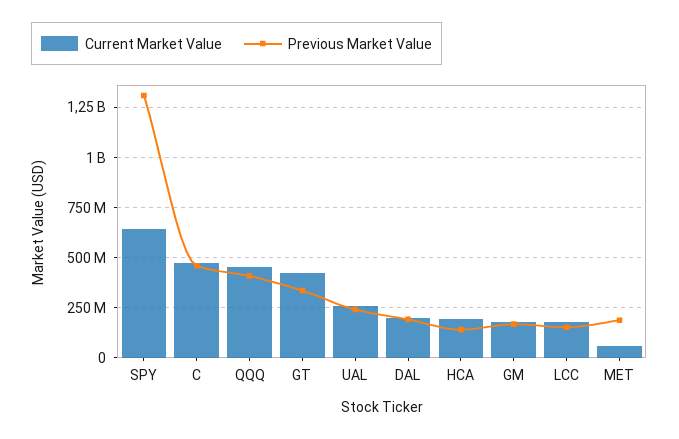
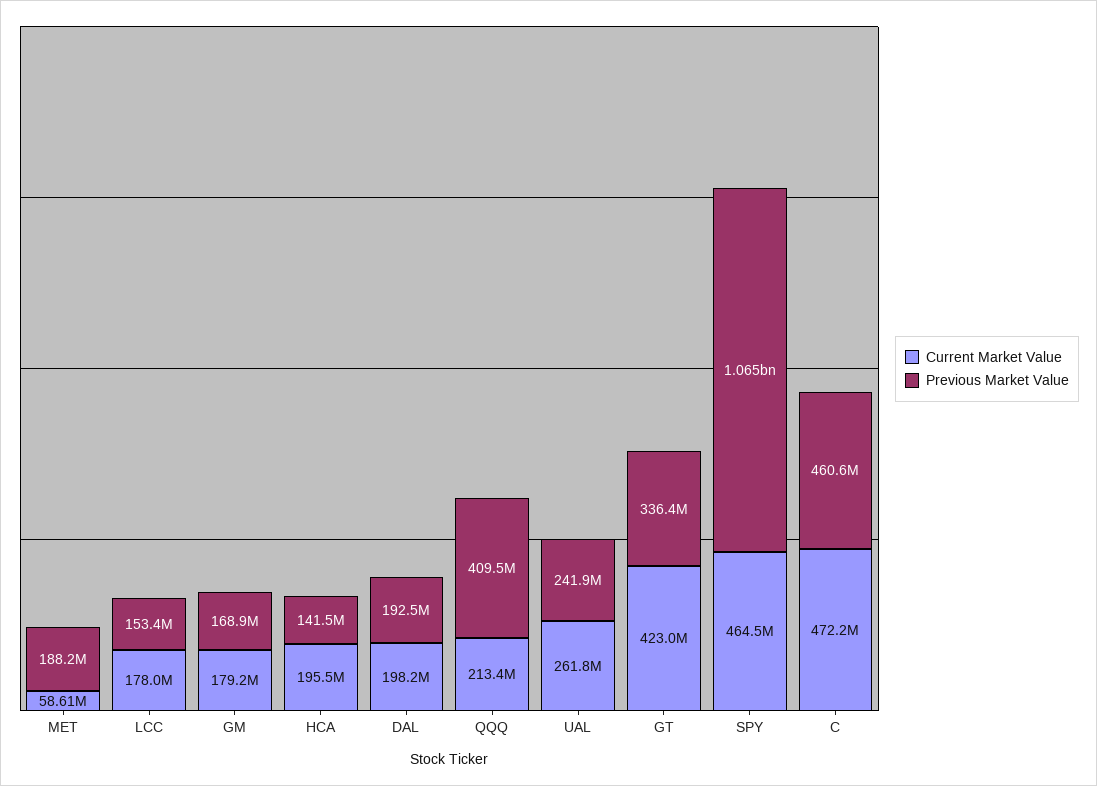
  {
    "Current Market Value": {
-     "SPY": 650000000,
+     "SPY": 464500000,
      "C": 472200000,
-     "QQQ": 450000000,
+     "QQQ": 213400000,
      "GT": 423000000,
      "UAL": 261800000,
      "DAL": 198200000,
      "HCA": 195500000,
      "GM": 179200000,
      "LCC": 178000000,
      "MET": 58610000
    },
    "Previous Market Value": {
-     "SPY": 1300000000,
+     "SPY": 1065000000,
      "C": 460600000,
      "QQQ": 409500000,
      "GT": 336400000,
      "UAL": 241900000,
      "DAL": 192500000,
      "HCA": 141500000,
      "GM": 168900000,
      "LCC": 153400000,
      "MET": 188200000
    }
  }

